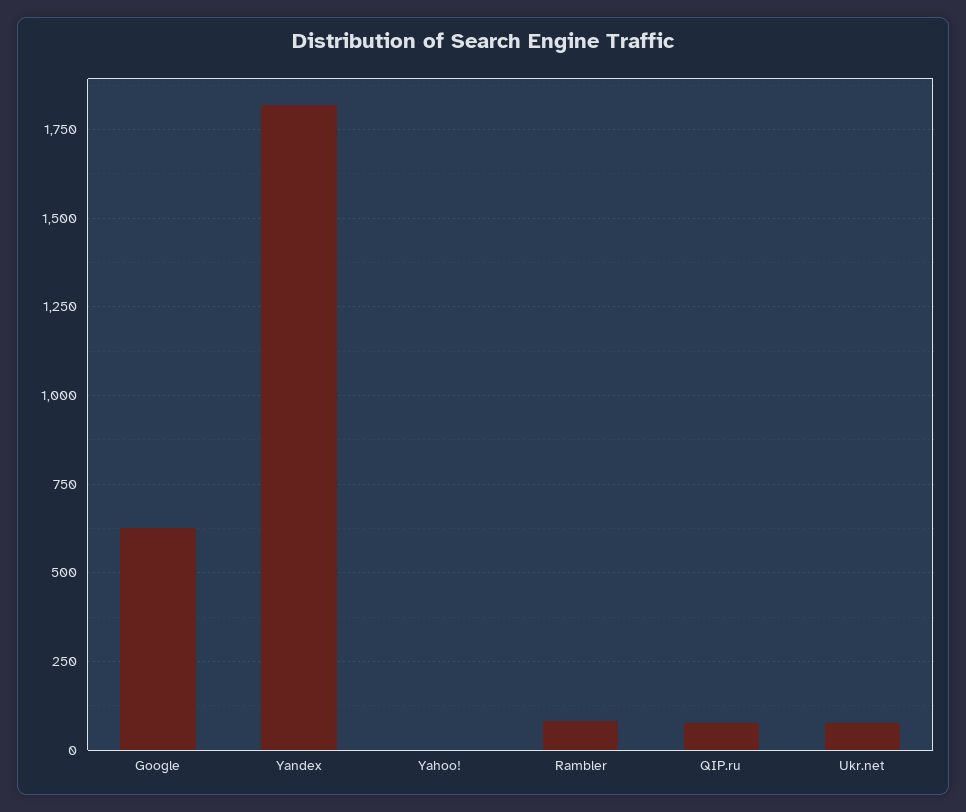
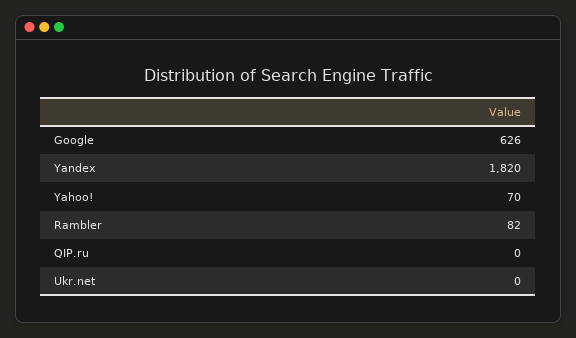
  {
    "Google": 626,
    "Yandex": 1820,
-   "Yahoo!": 0,
+   "Yahoo!": 70,
    "Rambler": 82,
-   "QIP.ru": 75,
+   "QIP.ru": 0,
-   "Ukr.net": 75
+   "Ukr.net": 0
  }

